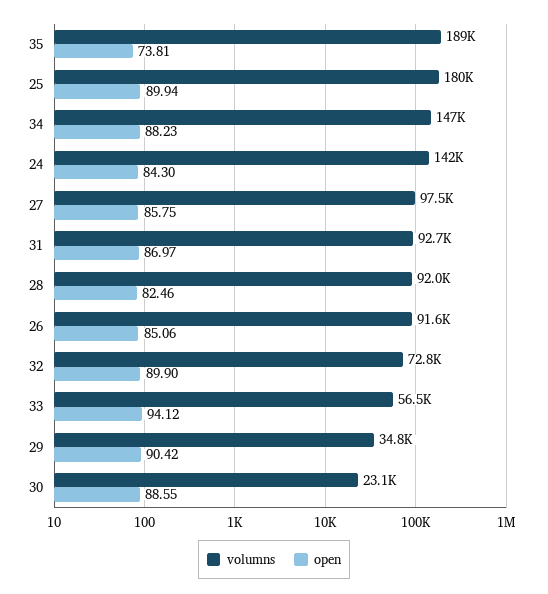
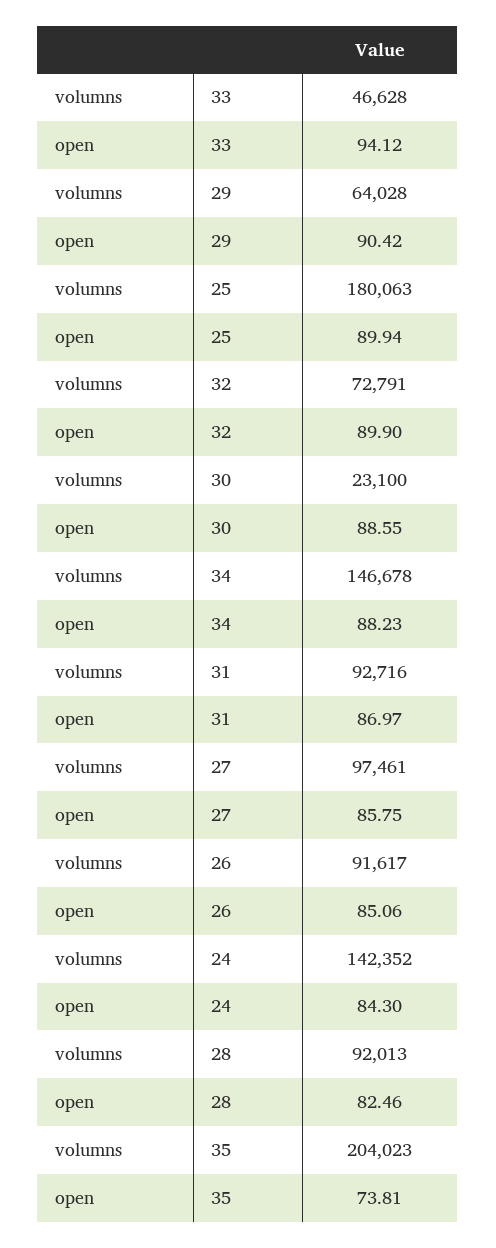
  {
    "volumns": {
-     "35": 189000,
+     "35": 204023,
      "25": 180063,
      "34": 146678,
      "24": 142352,
      "27": 97461,
      "31": 92716,
      "28": 92013,
      "26": 91617,
      "32": 72791,
-     "33": 56500,
+     "33": 46628,
-     "29": 34800,
+     "29": 64028,
      "30": 23100
    },
    "open": {
      "35": 73.81,
      "25": 89.94,
      "34": 88.23,
      "24": 84.3,
      "27": 85.75,
      "31": 86.97,
      "28": 82.46,
      "26": 85.06,
      "32": 89.9,
      "33": 94.12,
      "29": 90.42,
      "30": 88.55
    }
  }

